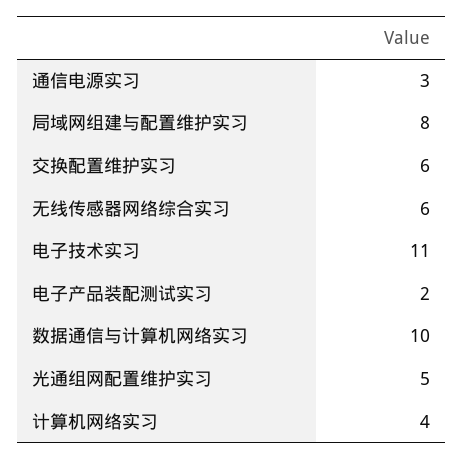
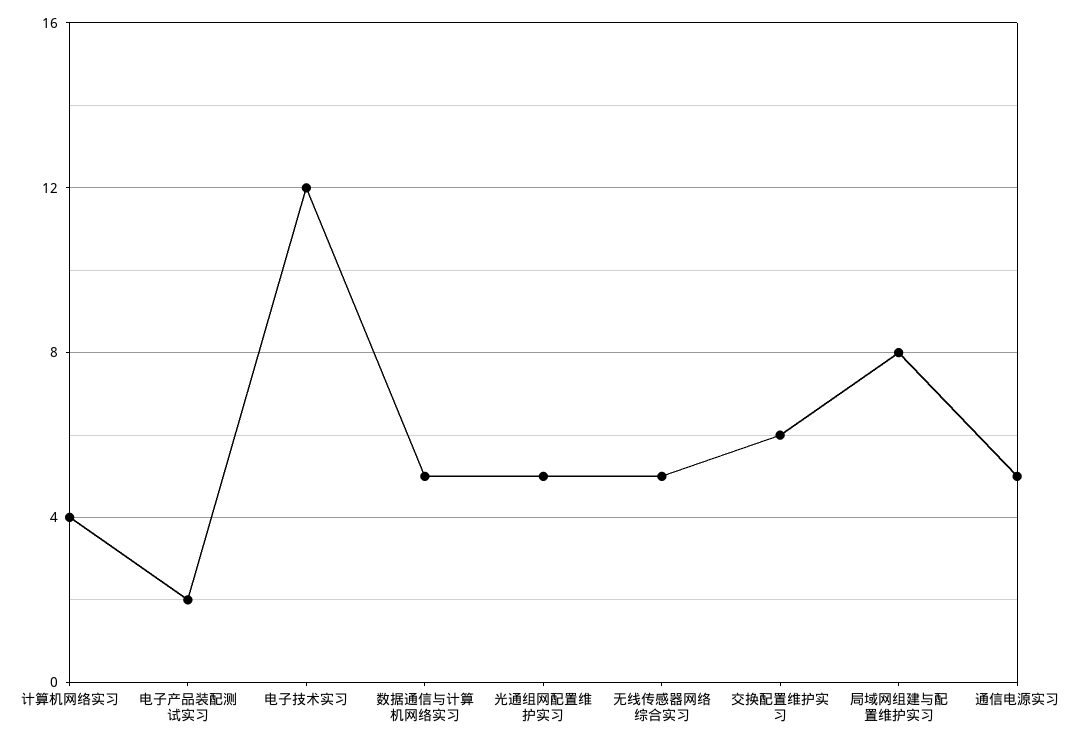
  {
-   "通信电源实习": 3,
+   "通信电源实习": 5,
    "局域网组建与配置维护实习": 8,
    "交换配置维护实习": 6,
-   "无线传感器网络综合实习": 6,
+   "无线传感器网络综合实习": 5,
-   "电子技术实习": 11,
+   "电子技术实习": 12,
    "电子产品装配测试实习": 2,
-   "数据通信与计算机网络实习": 10,
+   "数据通信与计算机网络实习": 5,
    "光通组网配置维护实习": 5,
    "计算机网络实习": 4
  }

